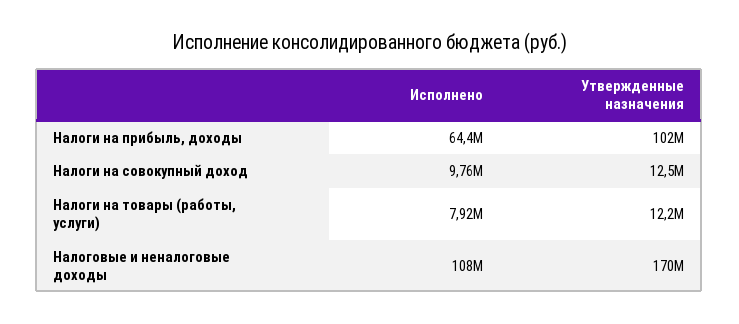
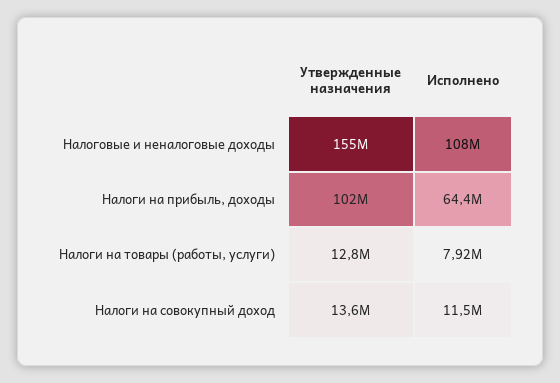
  {
    "Исполнено": {
      "Налоги на прибыль, доходы": 64400000,
-     "Налоги на совокупный доход": 9760000,
+     "Налоги на совокупный доход": 11500000,
      "Налоги на товары (работы, услуги)": 7920000,
      "Налоговые и неналоговые доходы": 108000000
    },
    "Утвержденные назначения": {
      "Налоги на прибыль, доходы": 102000000,
-     "Налоги на совокупный доход": 12500000,
+     "Налоги на совокупный доход": 13600000,
-     "Налоги на товары (работы, услуги)": 12200000,
+     "Налоги на товары (работы, услуги)": 12800000,
-     "Налоговые и неналоговые доходы": 170000000
+     "Налоговые и неналоговые доходы": 155000000
    }
  }

